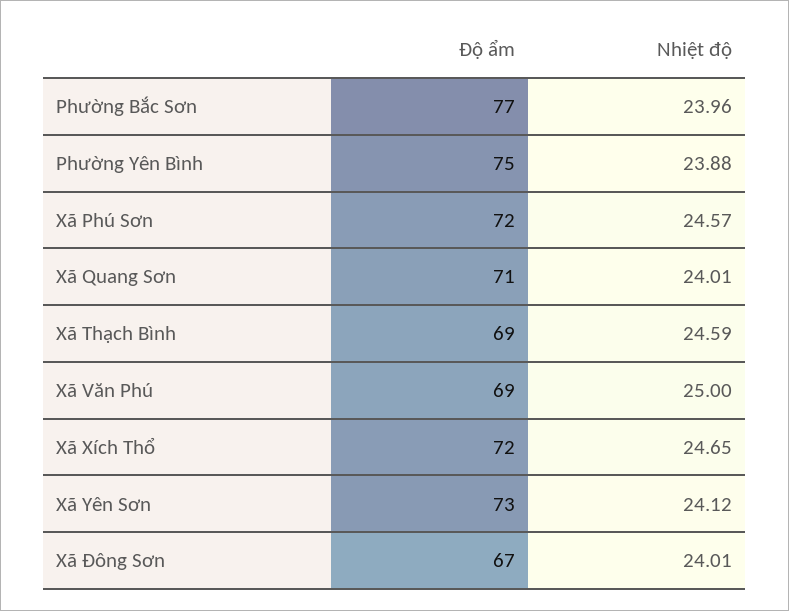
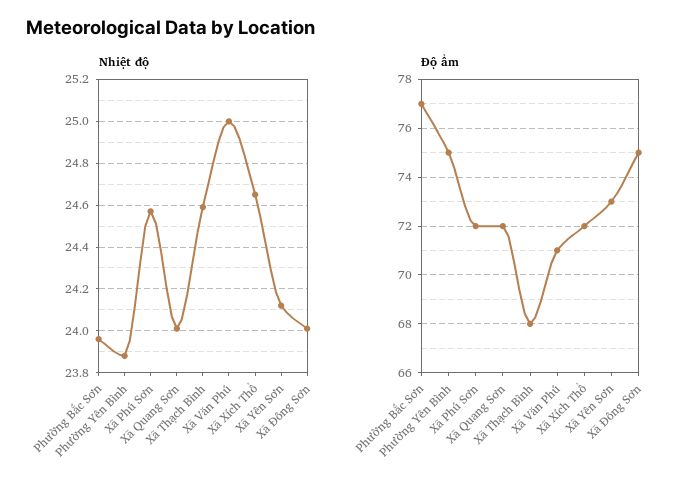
  {
    "Độ ẩm": {
      "Phường Bắc Sơn": 77,
      "Phường Yên Bình": 75,
      "Xã Phú Sơn": 72,
-     "Xã Quang Sơn": 71,
+     "Xã Quang Sơn": 72,
-     "Xã Thạch Bình": 69,
+     "Xã Thạch Bình": 68,
-     "Xã Văn Phú": 69,
+     "Xã Văn Phú": 71,
      "Xã Xích Thổ": 72,
      "Xã Yên Sơn": 73,
-     "Xã Đông Sơn": 67
+     "Xã Đông Sơn": 75
    },
    "Nhiệt độ": {
      "Phường Bắc Sơn": 23.96,
      "Phường Yên Bình": 23.88,
      "Xã Phú Sơn": 24.57,
      "Xã Quang Sơn": 24.01,
      "Xã Thạch Bình": 24.59,
      "Xã Văn Phú": 25,
      "Xã Xích Thổ": 24.65,
      "Xã Yên Sơn": 24.12,
      "Xã Đông Sơn": 24.01
    }
  }

